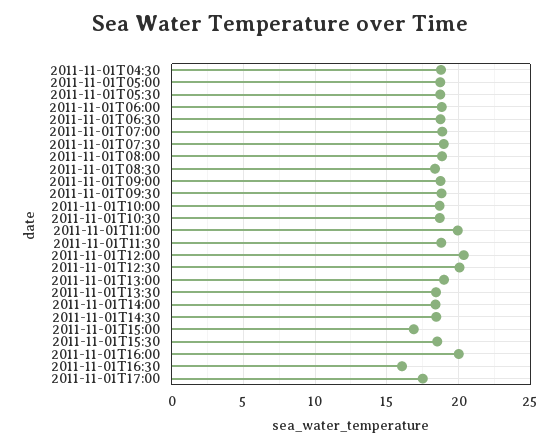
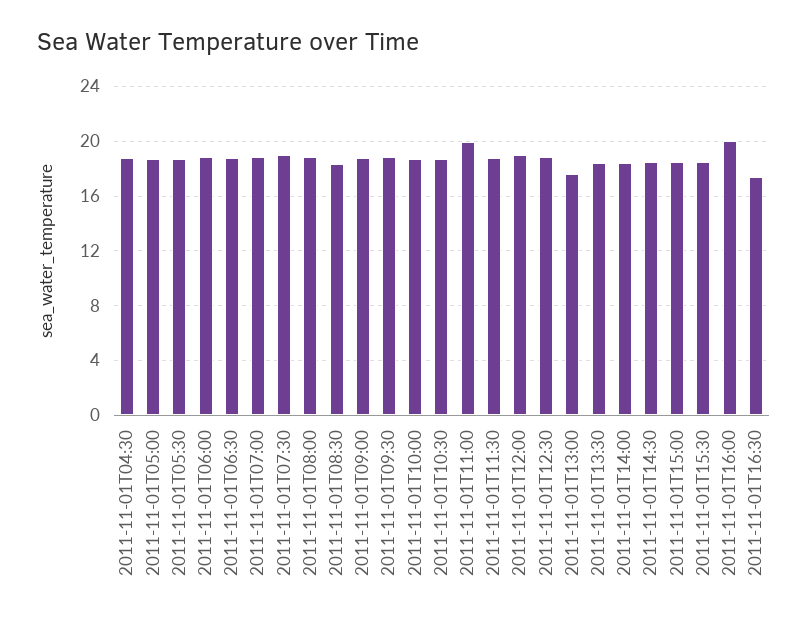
  {
    "2011-11-01T04:30": 19,
    "2011-11-01T05:00": 18.5,
    "2011-11-01T05:30": 18.5,
    "2011-11-01T06:00": 19,
    "2011-11-01T06:30": 18.5,
    "2011-11-01T07:00": 19,
    "2011-11-01T07:30": 19,
    "2011-11-01T08:00": 19,
    "2011-11-01T08:30": 18.5,
    "2011-11-01T09:00": 18.5,
    "2011-11-01T09:30": 19,
    "2011-11-01T10:00": 18.5,
    "2011-11-01T10:30": 18.5,
    "2011-11-01T11:00": 20,
    "2011-11-01T11:30": 19,
-   "2011-11-01T12:00": 20.5,
+   "2011-11-01T12:00": 19,
-   "2011-11-01T12:30": 20,
+   "2011-11-01T12:30": 19,
-   "2011-11-01T13:00": 19,
+   "2011-11-01T13:00": 17.5,
    "2011-11-01T13:30": 18.5,
    "2011-11-01T14:00": 18.5,
    "2011-11-01T14:30": 18.5,
-   "2011-11-01T15:00": 17,
+   "2011-11-01T15:00": 18.5,
    "2011-11-01T15:30": 18.5,
    "2011-11-01T16:00": 20,
-   "2011-11-01T16:30": 16,
+   "2011-11-01T16:30": 17.5
-   "2011-11-01T17:00": 17.5
  }

